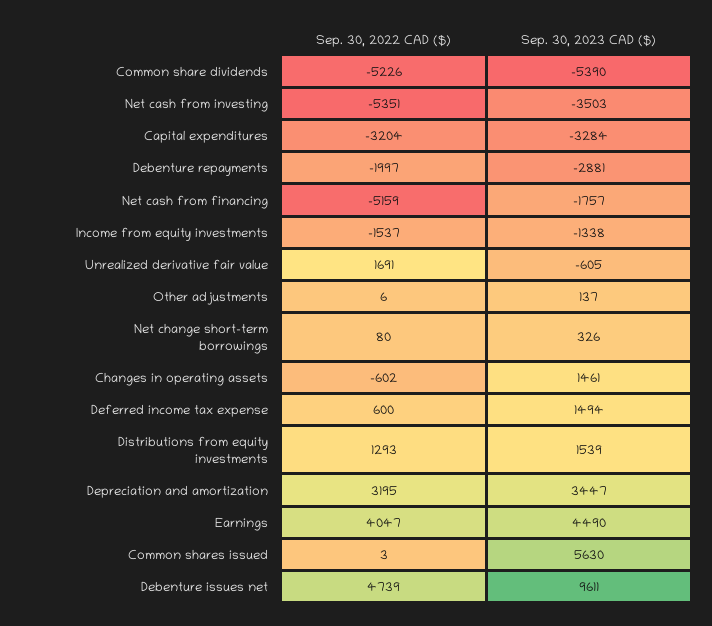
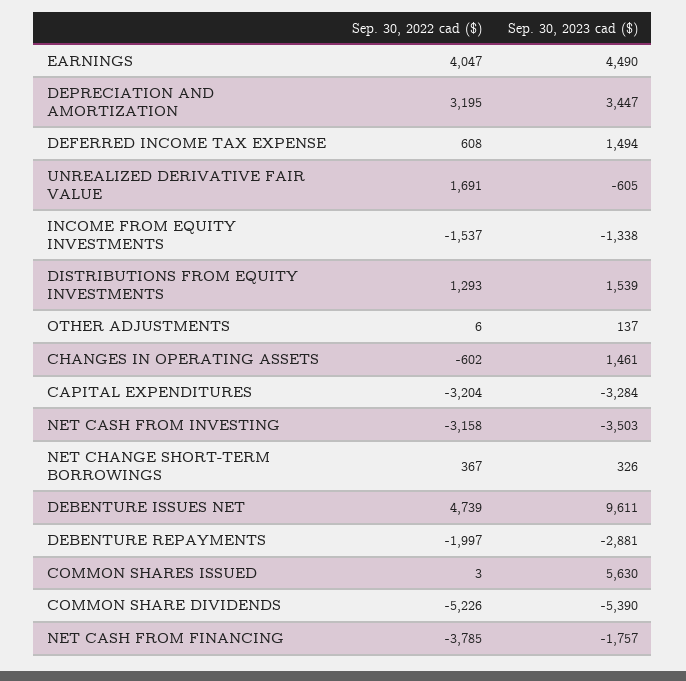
  {
    "Sep. 30, 2022 CAD ($)": {
      "Common share dividends": -5226,
-     "Net cash from investing": -5351,
+     "Net cash from investing": -3158,
      "Capital expenditures": -3204,
      "Debenture repayments": -1997,
-     "Net cash from financing": -5159,
+     "Net cash from financing": -3785,
      "Income from equity investments": -1537,
      "Unrealized derivative fair value": 1691,
      "Other adjustments": 6,
-     "Net change short-term borrowings": 80,
+     "Net change short-term borrowings": 367,
      "Changes in operating assets": -602,
-     "Deferred income tax expense": 600,
+     "Deferred income tax expense": 608,
      "Distributions from equity investments": 1293,
      "Depreciation and amortization": 3195,
      "Earnings": 4047,
      "Common shares issued": 3,
      "Debenture issues net": 4739
    },
    "Sep. 30, 2023 CAD ($)": {
      "Common share dividends": -5390,
      "Net cash from investing": -3503,
      "Capital expenditures": -3284,
      "Debenture repayments": -2881,
      "Net cash from financing": -1757,
      "Income from equity investments": -1338,
      "Unrealized derivative fair value": -605,
      "Other adjustments": 137,
      "Net change short-term borrowings": 326,
      "Changes in operating assets": 1461,
      "Deferred income tax expense": 1494,
      "Distributions from equity investments": 1539,
      "Depreciation and amortization": 3447,
      "Earnings": 4490,
      "Common shares issued": 5630,
      "Debenture issues net": 9611
    }
  }

